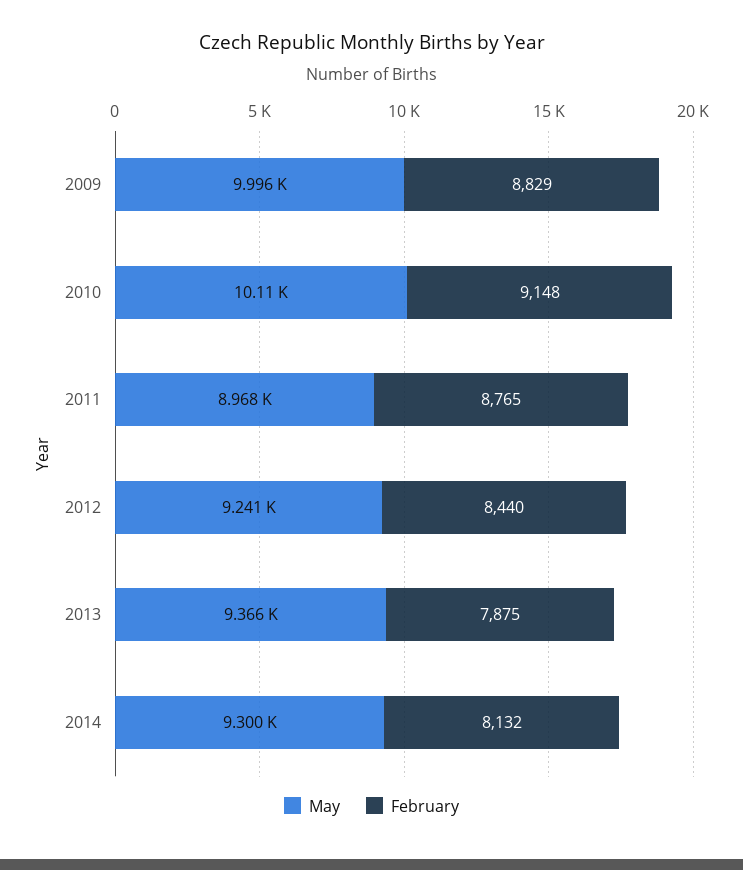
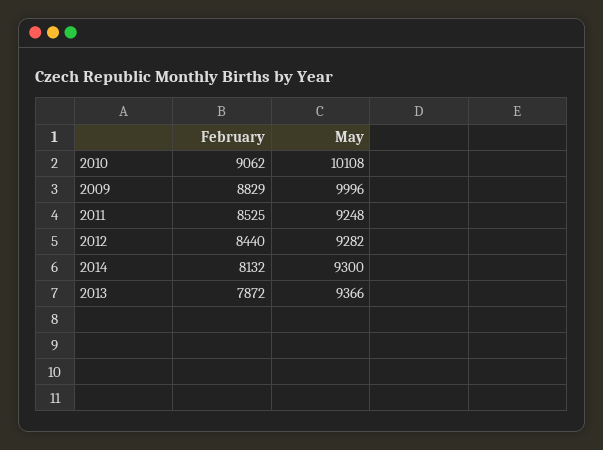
  {
    "May": {
      "2009": 9996,
      "2010": 10108,
-     "2011": 8968,
+     "2011": 9248,
-     "2012": 9241,
+     "2012": 9282,
      "2013": 9366,
      "2014": 9300
    },
    "February": {
      "2009": 8829,
-     "2010": 9148,
+     "2010": 9062,
-     "2011": 8765,
+     "2011": 8525,
      "2012": 8440,
-     "2013": 7875,
+     "2013": 7872,
      "2014": 8132
    }
  }

